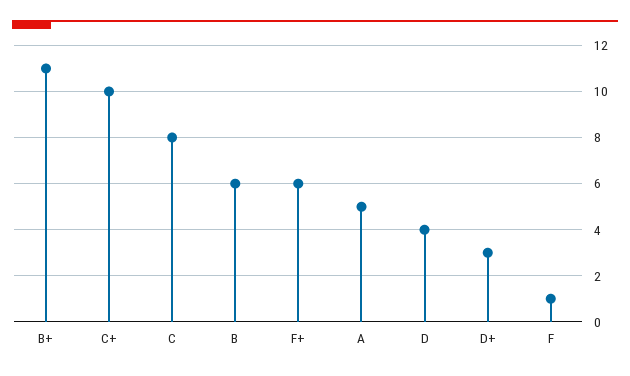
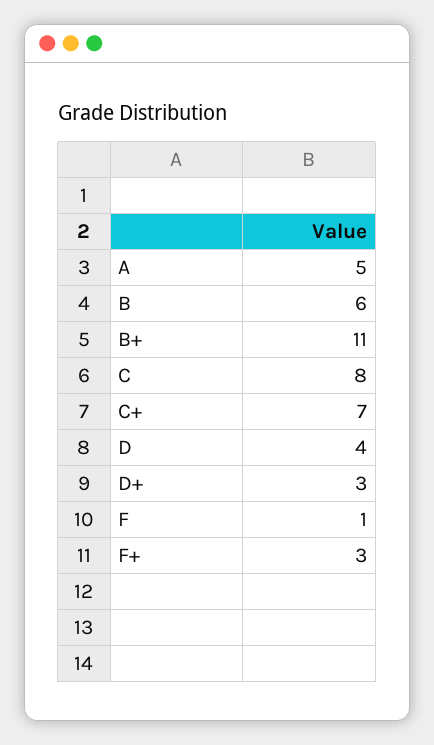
  {
    "B+": 11,
-   "C+": 10,
+   "C+": 7,
    "C": 8,
    "B": 6,
-   "F+": 6,
+   "F+": 3,
    "A": 5,
    "D": 4,
    "D+": 3,
    "F": 1
  }

